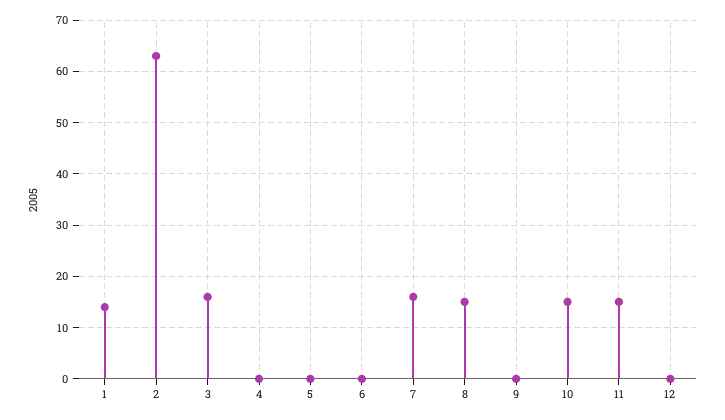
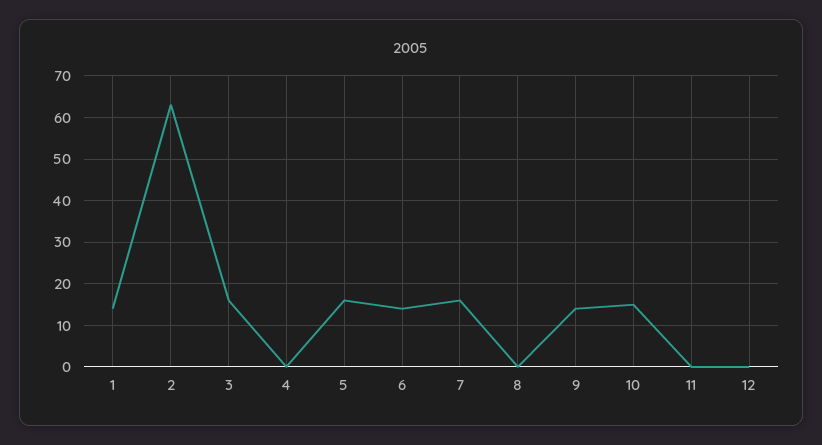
  {
    "1": 15,
    "2": 65,
    "3": 15,
    "4": 0,
-   "5": 0,
+   "5": 15,
-   "6": 0,
+   "6": 15,
    "7": 15,
-   "8": 15,
+   "8": 0,
-   "9": 0,
+   "9": 15,
    "10": 15,
-   "11": 15,
+   "11": 0,
    "12": 0
  }

